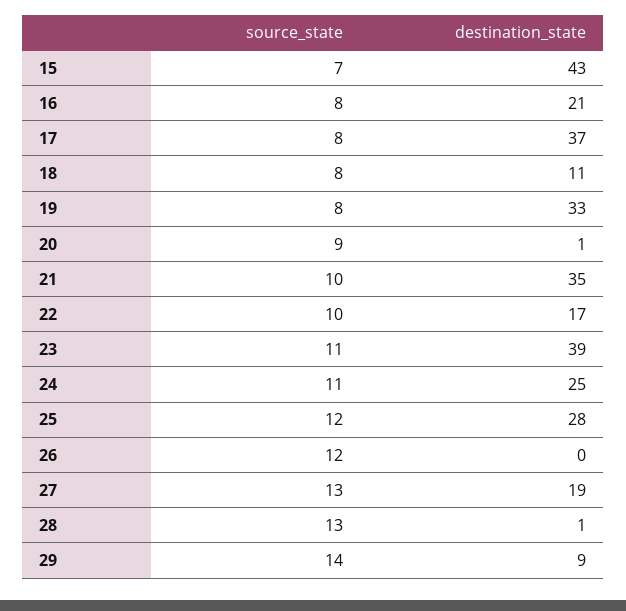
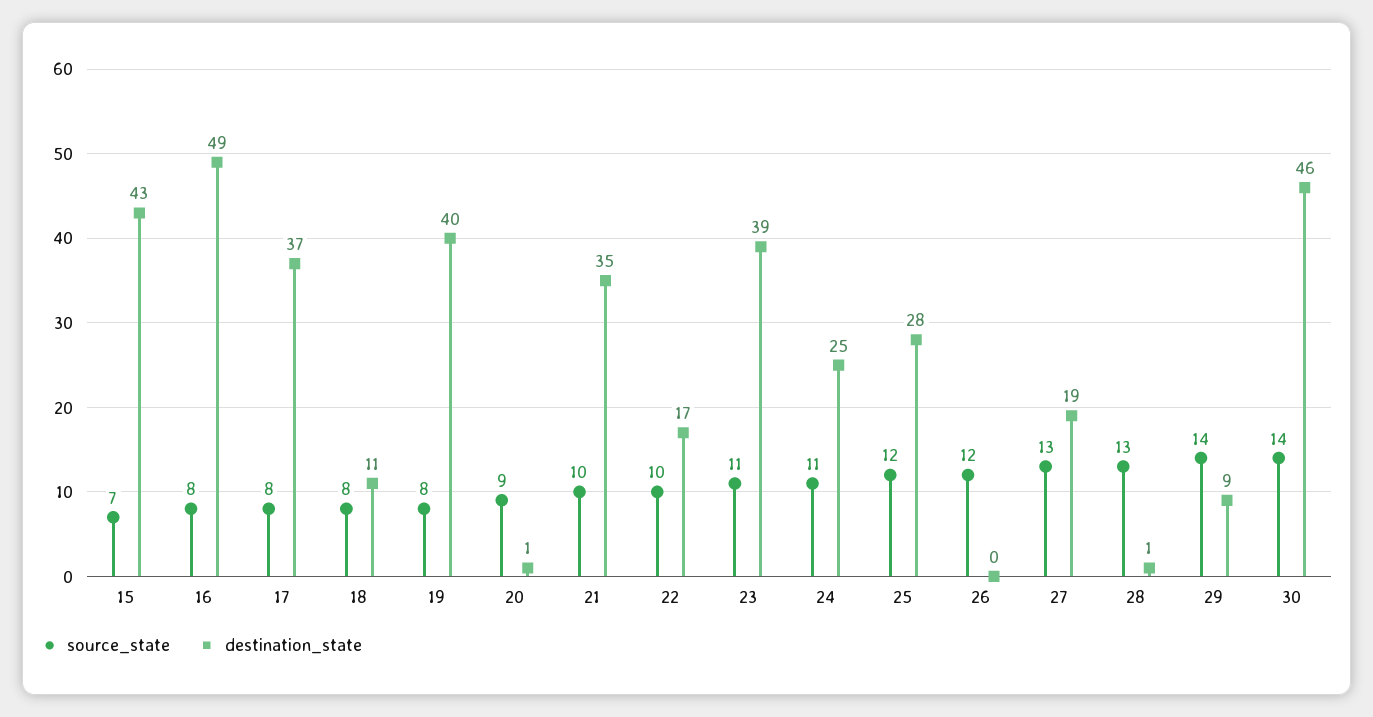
  {
    "source_state": {
      "15": 7,
      "16": 8,
      "17": 8,
      "18": 8,
      "19": 8,
      "20": 9,
      "21": 10,
      "22": 10,
      "23": 11,
      "24": 11,
      "25": 12,
      "26": 12,
      "27": 13,
      "28": 13,
-     "29": 14
+     "29": 14,
+     "30": 14
    },
    "destination_state": {
      "15": 43,
-     "16": 21,
+     "16": 49,
      "17": 37,
      "18": 11,
-     "19": 33,
+     "19": 40,
      "20": 1,
      "21": 35,
      "22": 17,
      "23": 39,
      "24": 25,
      "25": 28,
      "26": 0,
      "27": 19,
      "28": 1,
-     "29": 9
+     "29": 9,
+     "30": 46
    }
  }

